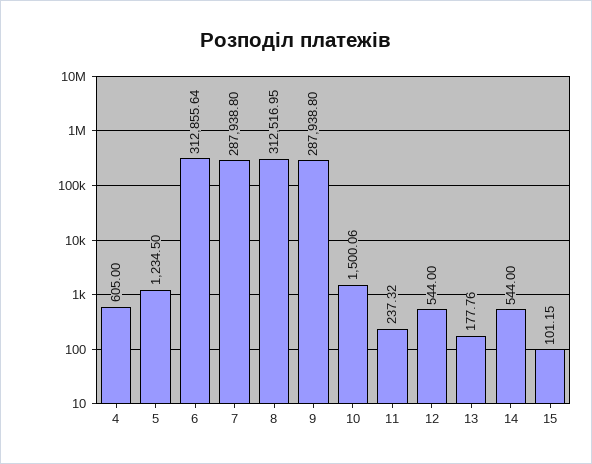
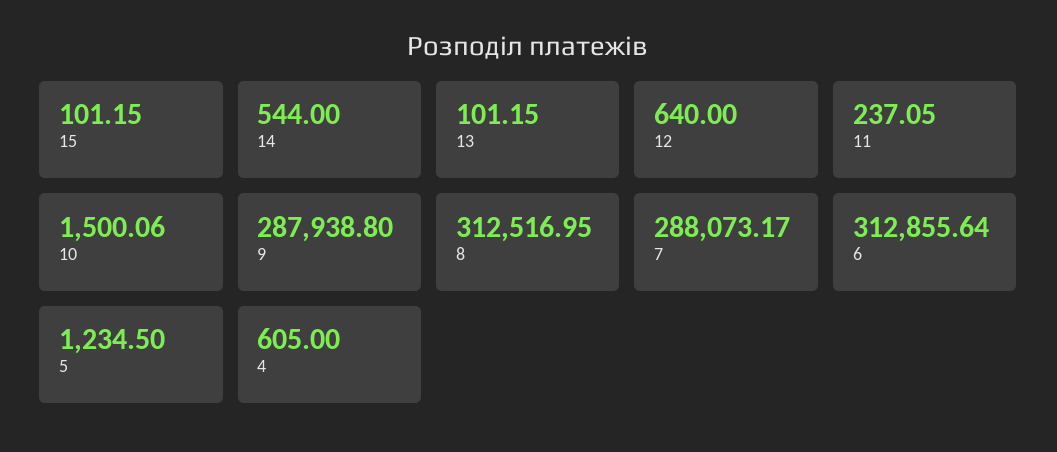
  {
    "4": 605,
    "5": 1234.5,
    "6": 312855.64,
-   "7": 287938.8,
+   "7": 288073.17,
    "8": 312516.95,
    "9": 287938.8,
    "10": 1500.06,
-   "11": 237.32,
+   "11": 237.05,
-   "12": 544,
+   "12": 640,
-   "13": 177.76,
+   "13": 101.15,
    "14": 544,
    "15": 101.15
  }

